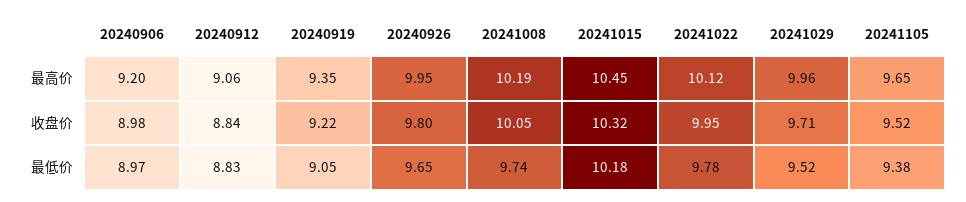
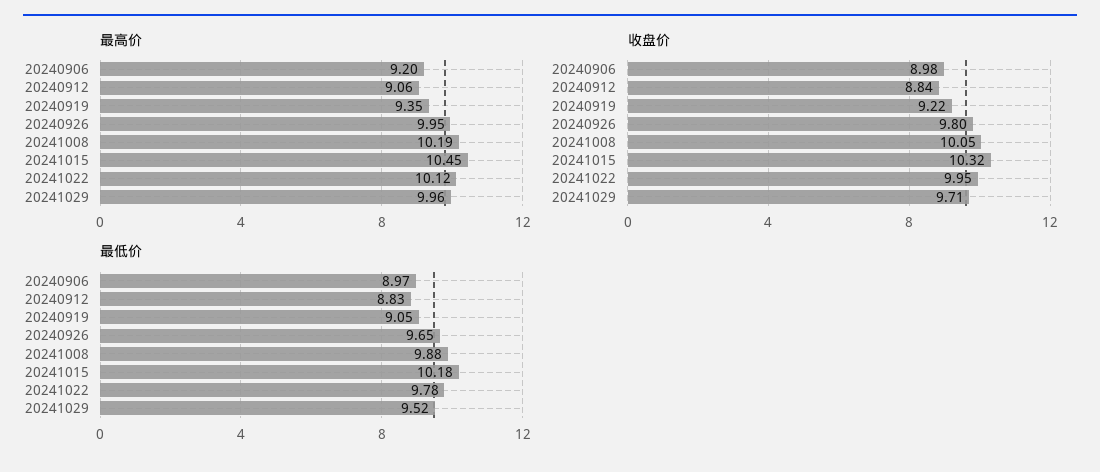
  {
    "最高价": {
      "20240906": 9.2,
      "20240912": 9.06,
      "20240919": 9.35,
      "20240926": 9.95,
      "20241008": 10.19,
      "20241015": 10.45,
      "20241022": 10.12,
-     "20241029": 9.96,
+     "20241029": 9.96
-     "20241105": 9.65
    },
    "收盘价": {
      "20240906": 8.98,
      "20240912": 8.84,
      "20240919": 9.22,
      "20240926": 9.8,
      "20241008": 10.05,
      "20241015": 10.32,
      "20241022": 9.95,
-     "20241029": 9.71,
+     "20241029": 9.71
-     "20241105": 9.52
    },
    "最低价": {
      "20240906": 8.97,
      "20240912": 8.83,
      "20240919": 9.05,
      "20240926": 9.65,
-     "20241008": 9.74,
+     "20241008": 9.88,
      "20241015": 10.18,
      "20241022": 9.78,
-     "20241029": 9.52,
+     "20241029": 9.52
-     "20241105": 9.38
    }
  }

